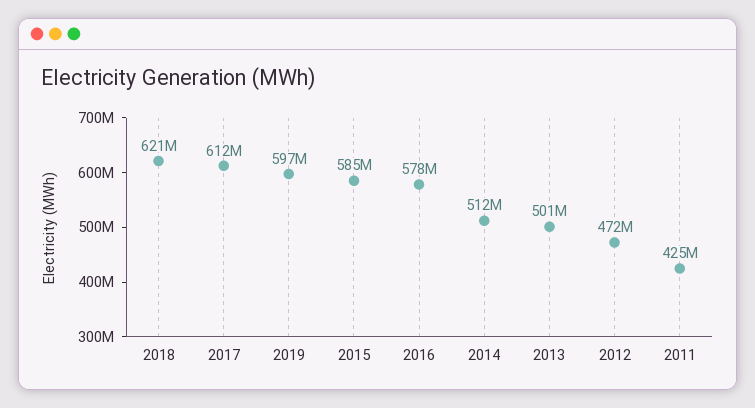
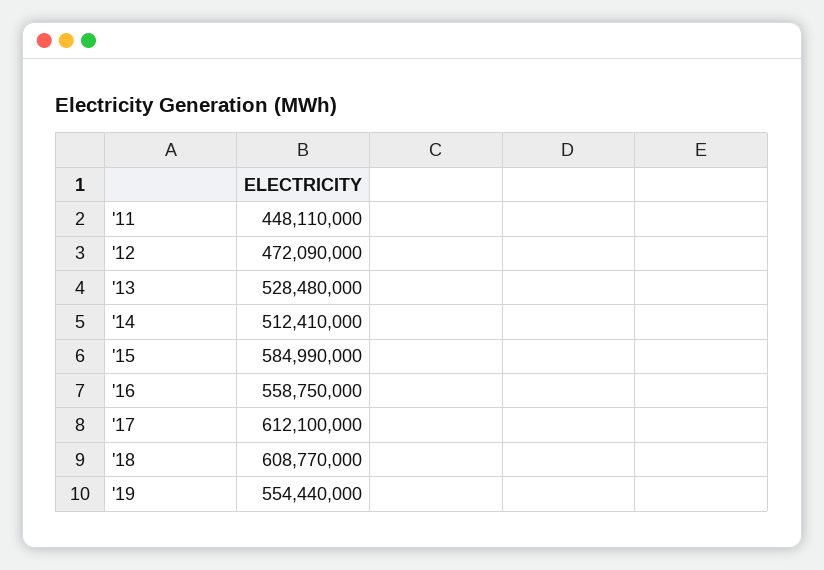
  {
-   "2018": 621000000,
+   "2018": 608770000,
    "2017": 612100000,
-   "2019": 597000000,
+   "2019": 554440000,
    "2015": 584990000,
-   "2016": 578000000,
+   "2016": 558750000,
    "2014": 512410000,
-   "2013": 501000000,
+   "2013": 528480000,
    "2012": 472090000,
-   "2011": 425000000
+   "2011": 448110000
  }

